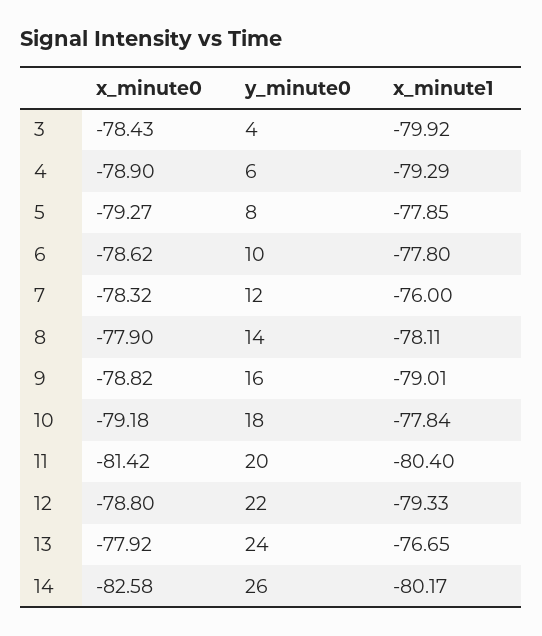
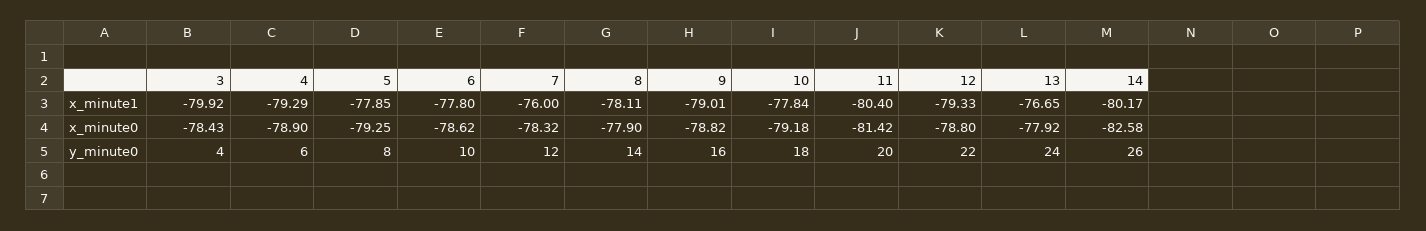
  {
    "x_minute0": {
      "3": -78.43,
      "4": -78.9,
-     "5": -79.27,
+     "5": -79.25,
      "6": -78.62,
      "7": -78.32,
      "8": -77.9,
      "9": -78.82,
      "10": -79.18,
      "11": -81.42,
      "12": -78.8,
      "13": -77.92,
      "14": -82.58
    },
    "y_minute0": {
      "3": 4,
      "4": 6,
      "5": 8,
      "6": 10,
      "7": 12,
      "8": 14,
      "9": 16,
      "10": 18,
      "11": 20,
      "12": 22,
      "13": 24,
      "14": 26
    },
    "x_minute1": {
      "3": -79.92,
      "4": -79.29,
      "5": -77.85,
      "6": -77.8,
      "7": -76,
      "8": -78.11,
      "9": -79.01,
      "10": -77.84,
      "11": -80.4,
      "12": -79.33,
      "13": -76.65,
      "14": -80.17
    }
  }

